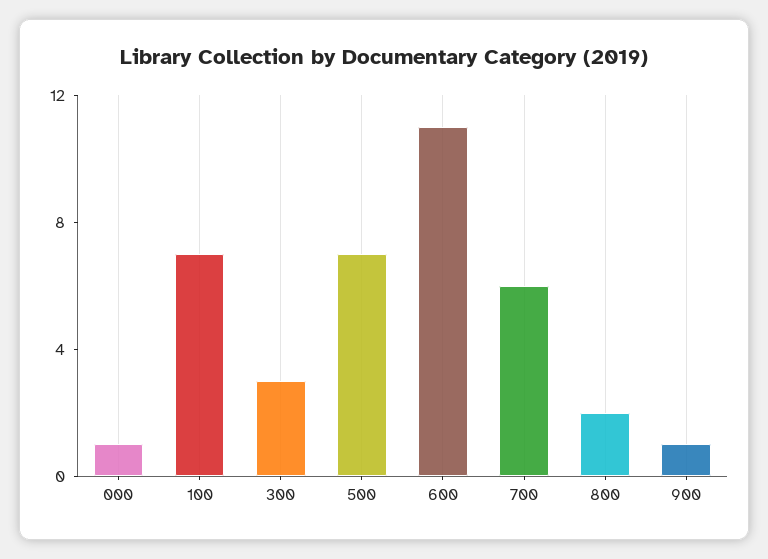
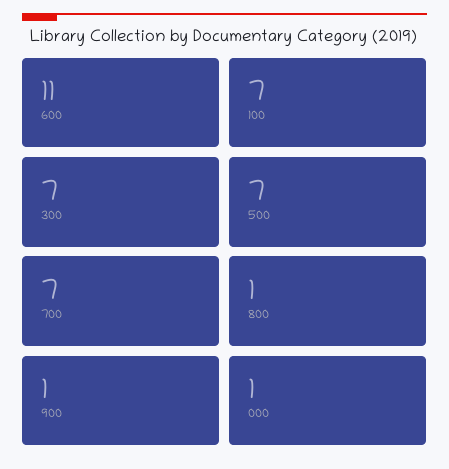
  {
    "000": 1,
    "100": 7,
-   "300": 3,
+   "300": 7,
    "500": 7,
    "600": 11,
-   "700": 6,
+   "700": 7,
-   "800": 2,
+   "800": 1,
    "900": 1
  }

